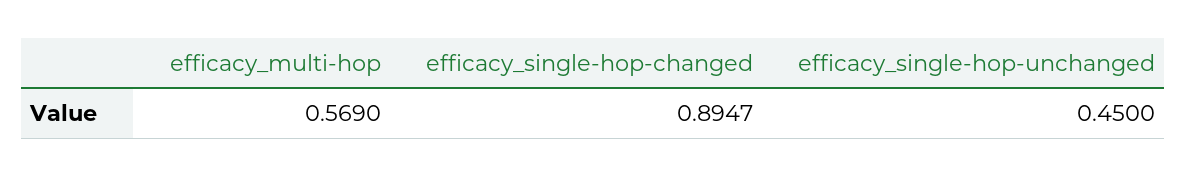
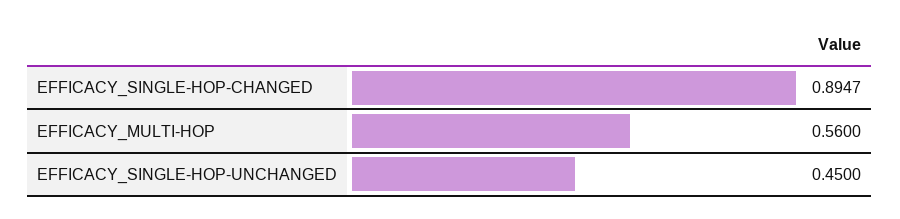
  {
-   "efficacy_multi-hop": 0.569,
+   "efficacy_multi-hop": 0.56,
    "efficacy_single-hop-changed": 0.8947,
    "efficacy_single-hop-unchanged": 0.45
  }

